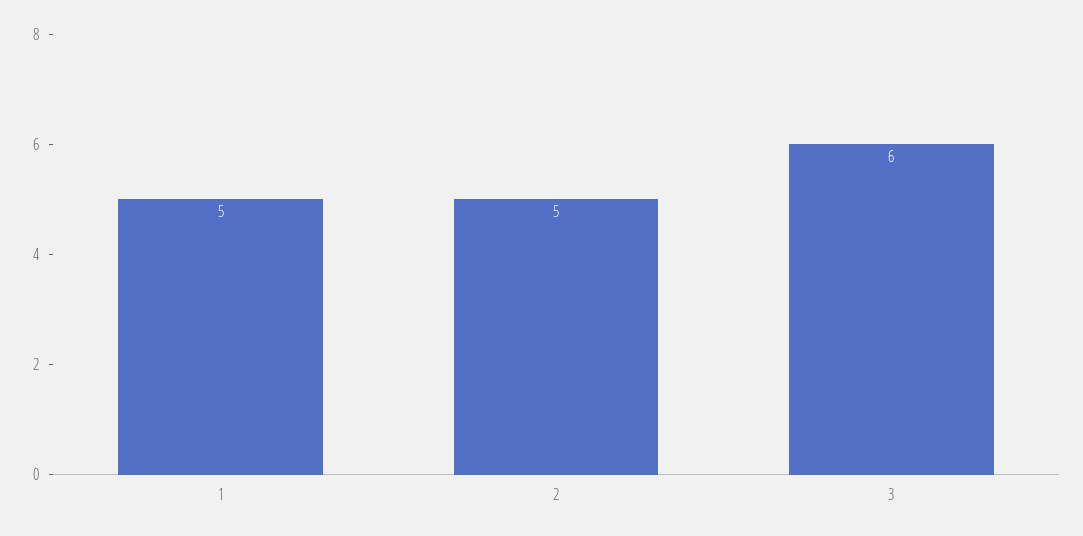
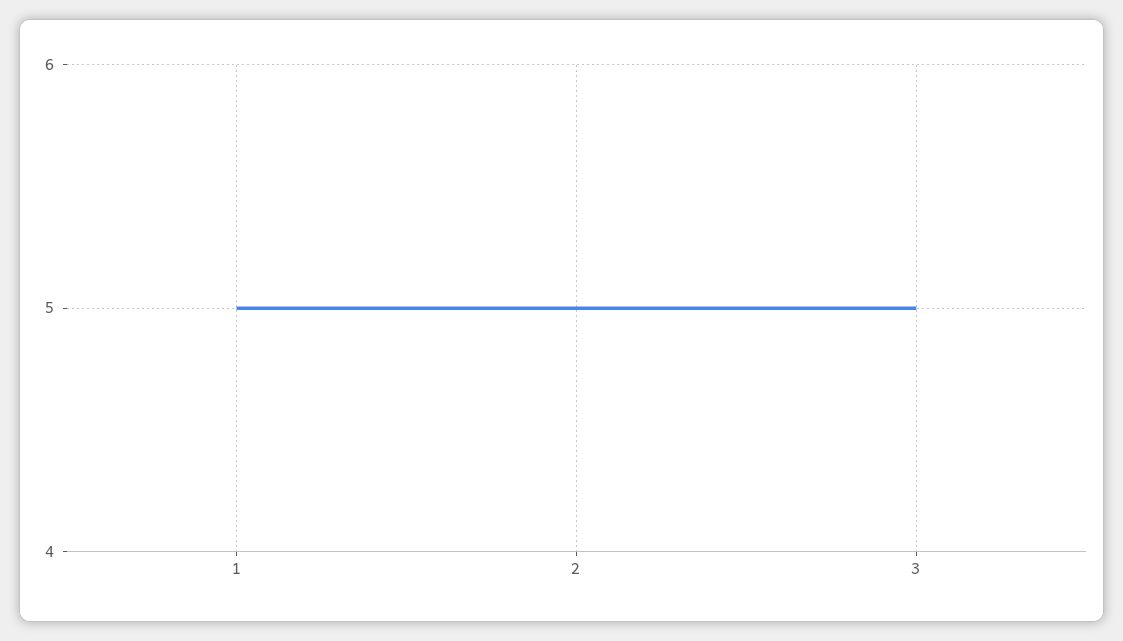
  {
    "1": 5,
    "2": 5,
-   "3": 6
+   "3": 5
  }

